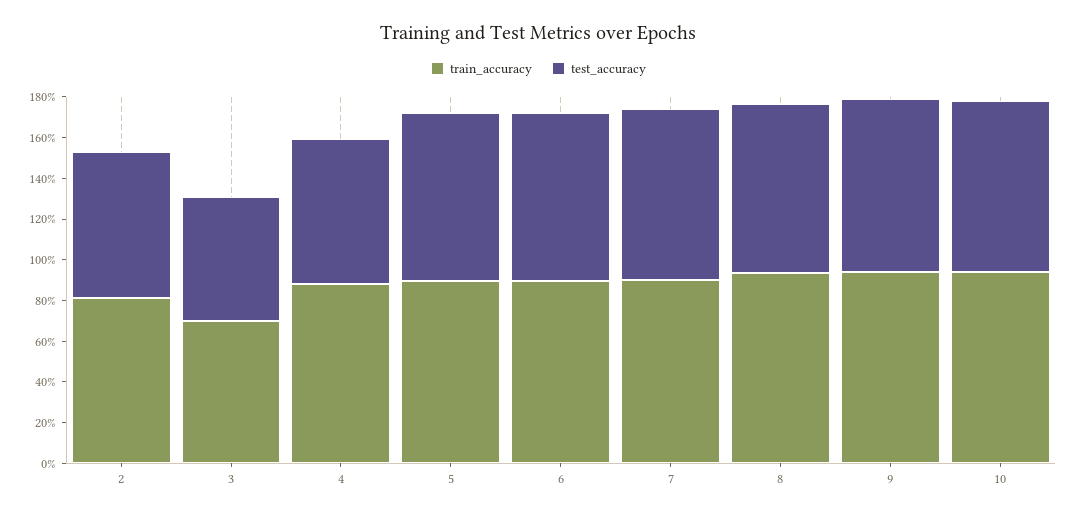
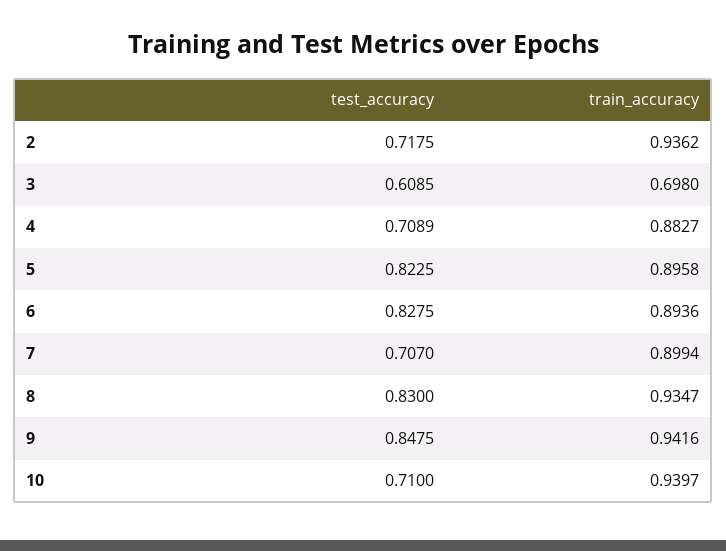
  {
    "train_accuracy": {
-     "2": 0.8,
+     "2": 0.9362,
      "3": 0.698,
      "4": 0.8827,
      "5": 0.8958,
      "6": 0.8936,
      "7": 0.8994,
      "8": 0.9347,
      "9": 0.9416,
      "10": 0.9397
    },
    "test_accuracy": {
      "2": 0.7175,
      "3": 0.6085,
      "4": 0.7089,
      "5": 0.8225,
      "6": 0.8275,
-     "7": 0.85,
+     "7": 0.707,
      "8": 0.83,
      "9": 0.8475,
-     "10": 0.85
+     "10": 0.71
    }
  }

